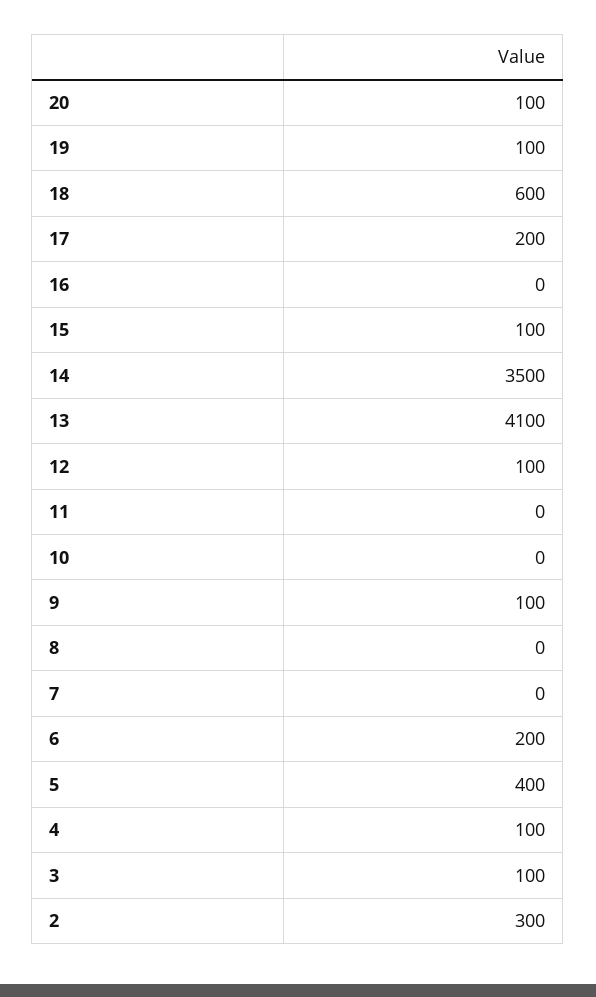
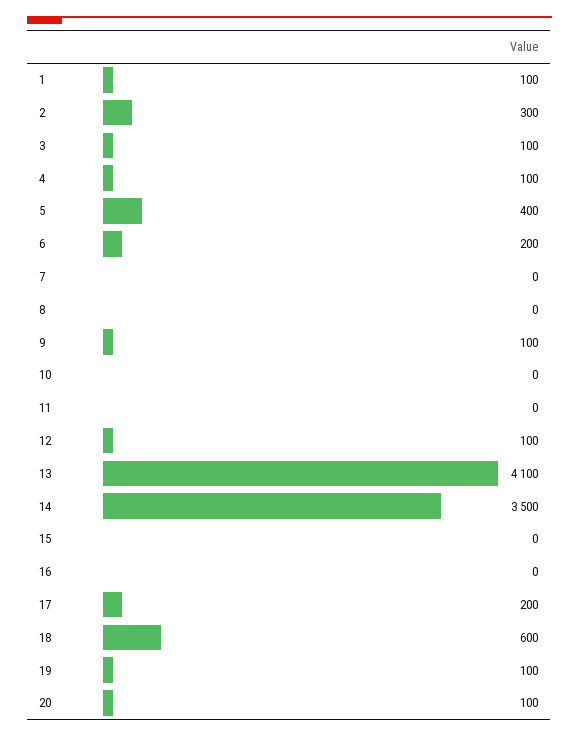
  {
    "20": 100,
    "19": 100,
    "18": 600,
    "17": 200,
    "16": 0,
-   "15": 100,
+   "15": 0,
    "14": 3500,
    "13": 4100,
    "12": 100,
    "11": 0,
    "10": 0,
    "9": 100,
    "8": 0,
    "7": 0,
    "6": 200,
    "5": 400,
    "4": 100,
    "3": 100,
-   "2": 300
+   "2": 300,
+   "1": 100
  }

